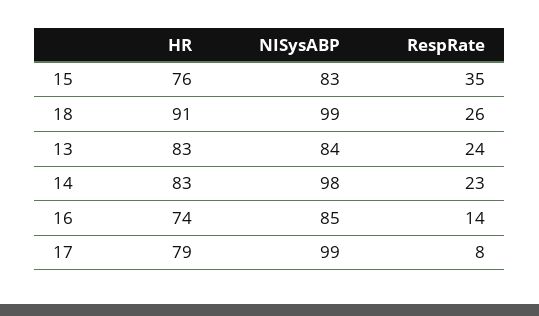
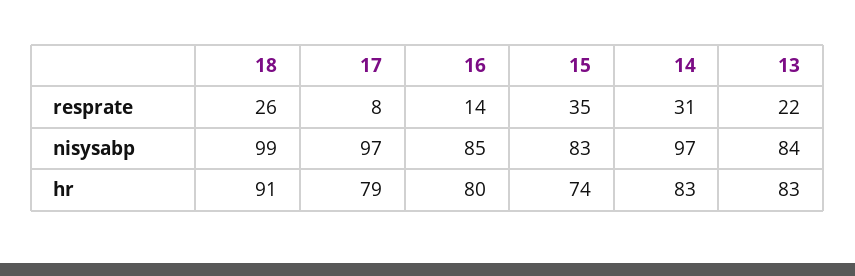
  {
    "HR": {
-     "15": 76,
+     "15": 74,
      "18": 91,
      "13": 83,
      "14": 83,
-     "16": 74,
+     "16": 80,
      "17": 79
    },
    "NISysABP": {
      "15": 83,
      "18": 99,
      "13": 84,
-     "14": 98,
+     "14": 97,
      "16": 85,
-     "17": 99
+     "17": 97
    },
    "RespRate": {
      "15": 35,
      "18": 26,
-     "13": 24,
+     "13": 22,
-     "14": 23,
+     "14": 31,
      "16": 14,
      "17": 8
    }
  }

